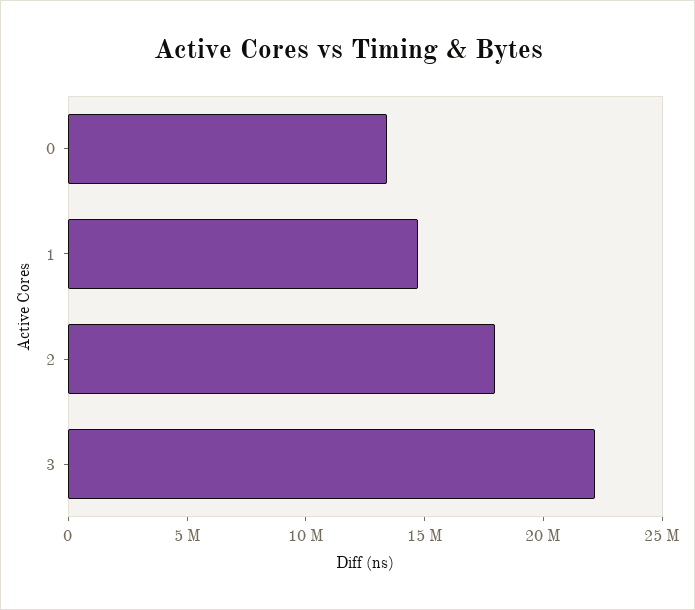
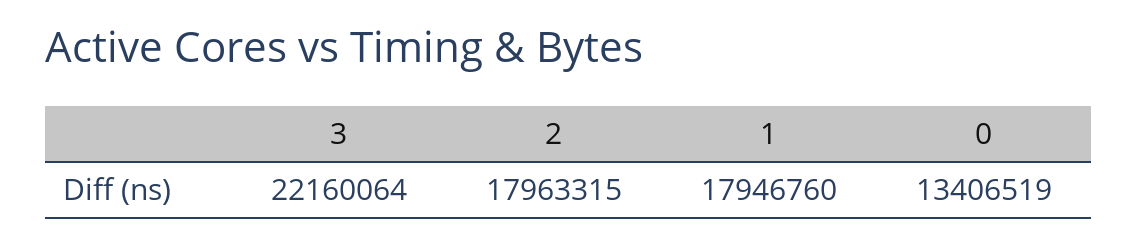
  {
    "0": 13406519,
-   "1": 15000000,
+   "1": 17946760,
    "2": 17963315,
    "3": 22160064
  }

